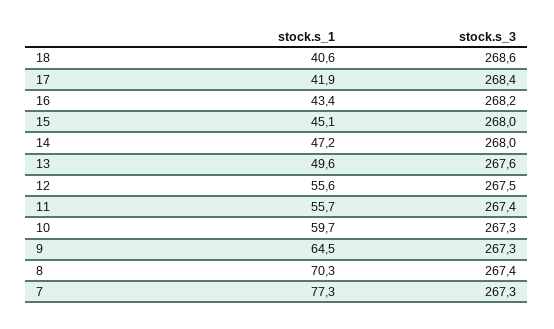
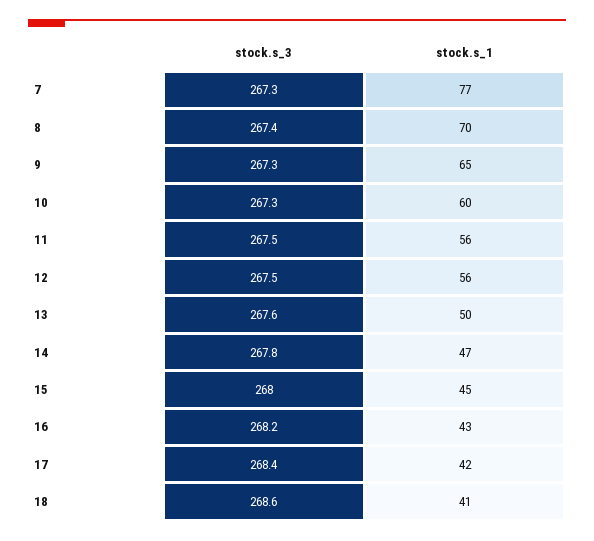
  {
    "stock.s_1": {
      "18": 40.6,
      "17": 41.9,
      "16": 43.4,
      "15": 45.1,
      "14": 47.2,
      "13": 49.6,
      "12": 55.6,
      "11": 55.7,
      "10": 59.7,
      "9": 64.5,
      "8": 70.3,
      "7": 77.3
    },
    "stock.s_3": {
      "18": 268.6,
      "17": 268.4,
      "16": 268.2,
      "15": 268,
-     "14": 268,
+     "14": 267.8,
      "13": 267.6,
      "12": 267.5,
-     "11": 267.4,
+     "11": 267.5,
      "10": 267.3,
      "9": 267.3,
      "8": 267.4,
      "7": 267.3
    }
  }

